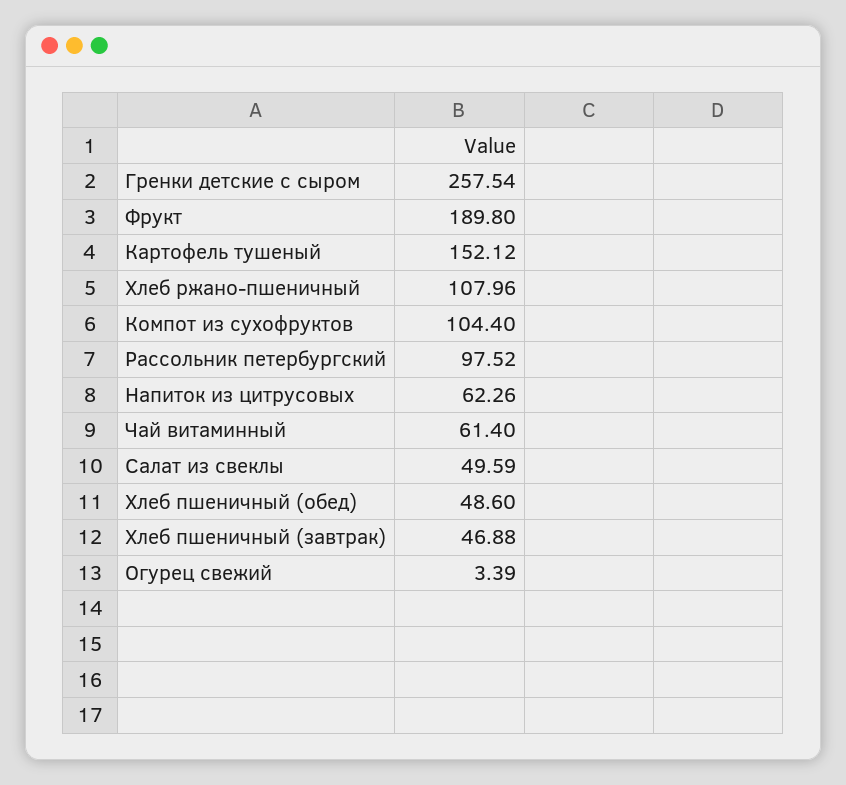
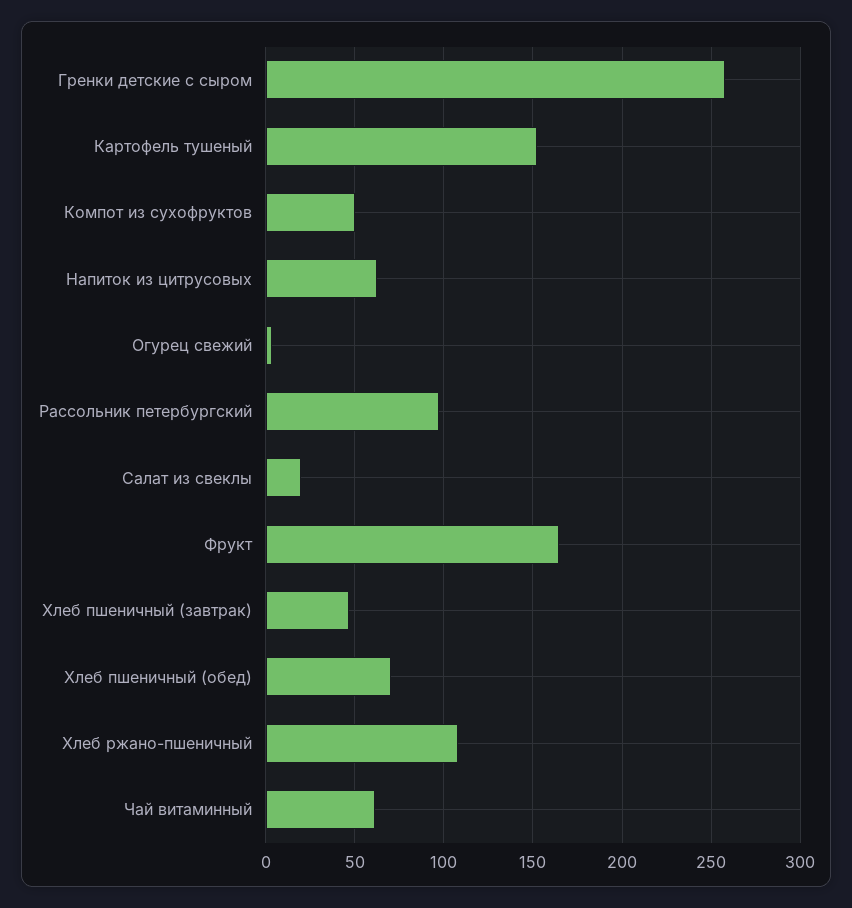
  {
    "Гренки детские с сыром": 257.54,
-   "Фрукт": 189.8,
+   "Фрукт": 165,
    "Картофель тушеный": 152.12,
    "Хлеб ржано-пшеничный": 107.96,
-   "Компот из сухофруктов": 104.4,
+   "Компот из сухофруктов": 50,
    "Рассольник петербургский": 97.52,
    "Напиток из цитрусовых": 62.26,
    "Чай витаминный": 61.4,
-   "Салат из свеклы": 49.59,
+   "Салат из свеклы": 20,
-   "Хлеб пшеничный (обед)": 48.6,
+   "Хлеб пшеничный (обед)": 70,
    "Хлеб пшеничный (завтрак)": 46.88,
    "Огурец свежий": 3.39
  }

